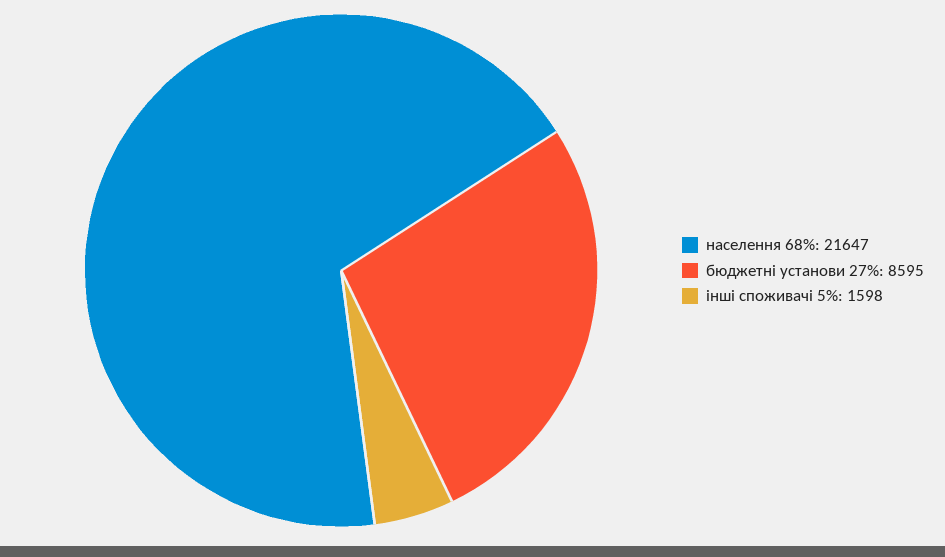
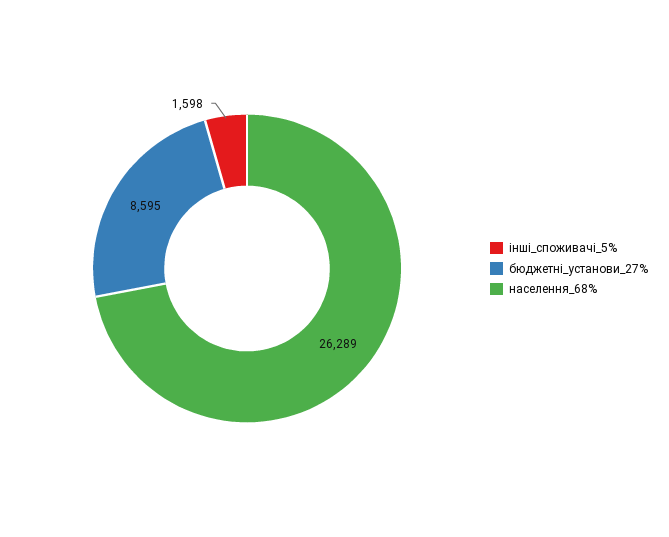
  {
-   "населення 68%": 21647,
+   "населення 68%": 26289,
    "бюджетні установи 27%": 8595,
    "інші споживачі 5%": 1598
  }

